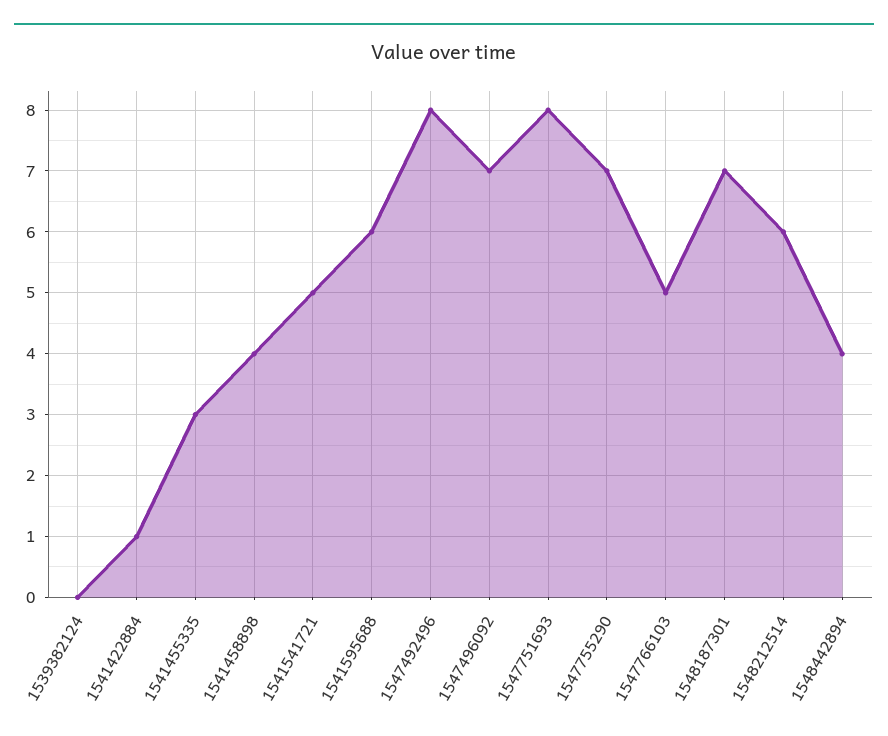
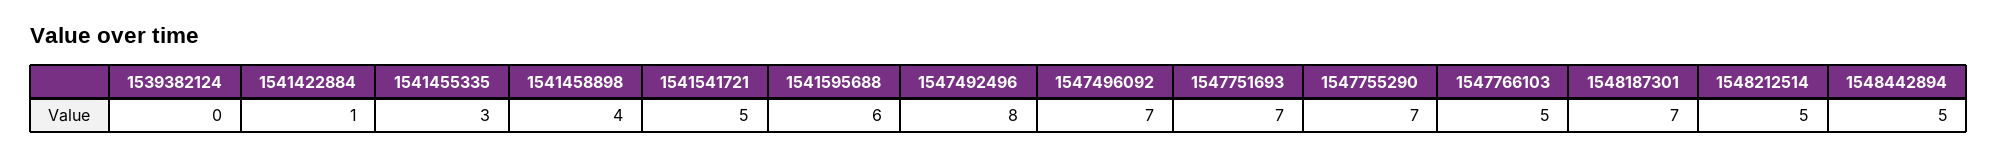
  {
    "1539382124": 0,
    "1541422884": 1,
    "1541455335": 3,
    "1541458898": 4,
    "1541541721": 5,
    "1541595688": 6,
    "1547492496": 8,
    "1547496092": 7,
-   "1547751693": 8,
+   "1547751693": 7,
    "1547755290": 7,
    "1547766103": 5,
    "1548187301": 7,
-   "1548212514": 6,
+   "1548212514": 5,
-   "1548442894": 4
+   "1548442894": 5
  }

